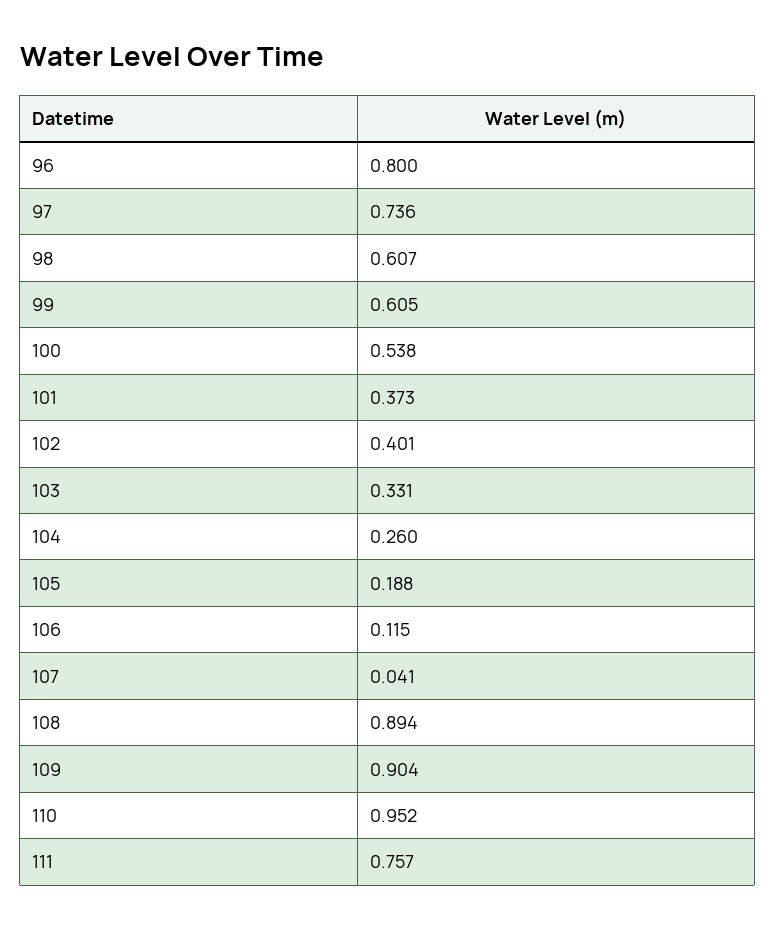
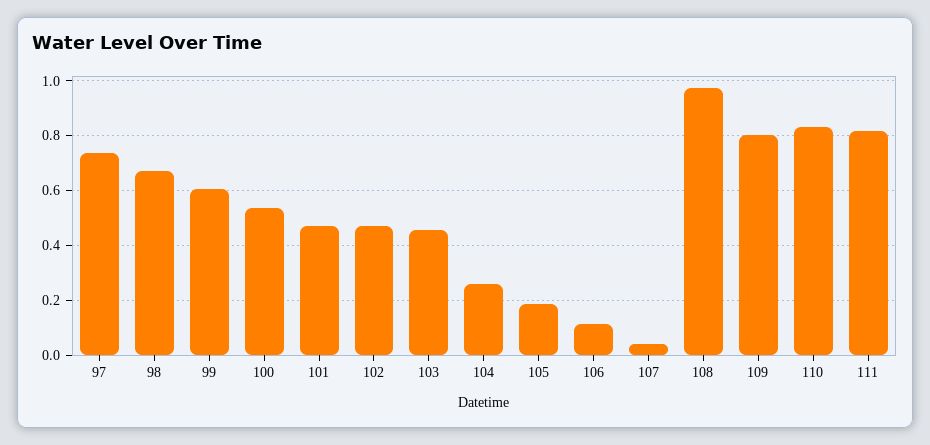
  {
-   "96": 0.8,
    "97": 0.736,
-   "98": 0.607,
+   "98": 0.675,
    "99": 0.605,
    "100": 0.538,
-   "101": 0.373,
+   "101": 0.475,
-   "102": 0.401,
+   "102": 0.475,
-   "103": 0.331,
+   "103": 0.45,
    "104": 0.26,
    "105": 0.188,
    "106": 0.115,
    "107": 0.041,
-   "108": 0.894,
+   "108": 0.975,
-   "109": 0.904,
+   "109": 0.8,
-   "110": 0.952,
+   "110": 0.825,
-   "111": 0.757
+   "111": 0.825
  }

